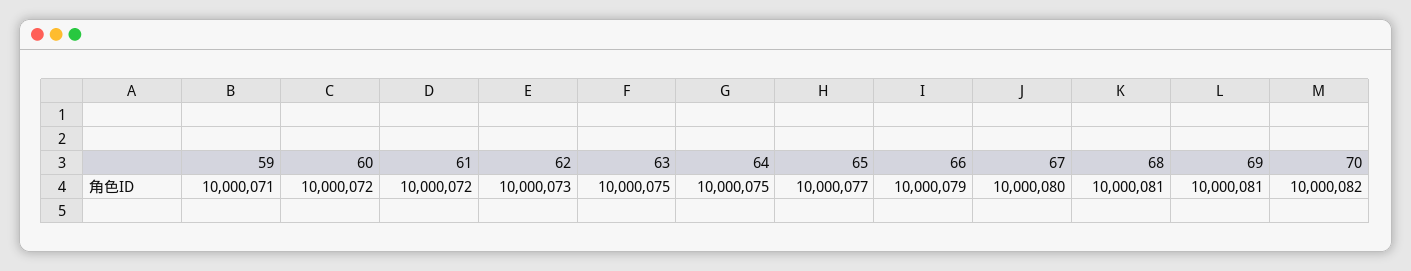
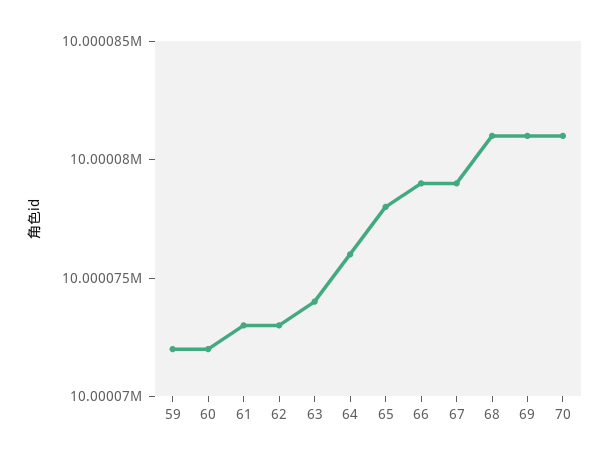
  {
-   "59": 10000071,
+   "59": 10000072,
    "60": 10000072,
-   "61": 10000072,
+   "61": 10000073,
    "62": 10000073,
-   "63": 10000075,
+   "63": 10000074,
-   "64": 10000075,
+   "64": 10000076,
-   "65": 10000077,
+   "65": 10000078,
    "66": 10000079,
-   "67": 10000080,
+   "67": 10000079,
    "68": 10000081,
    "69": 10000081,
-   "70": 10000082
+   "70": 10000081
  }

